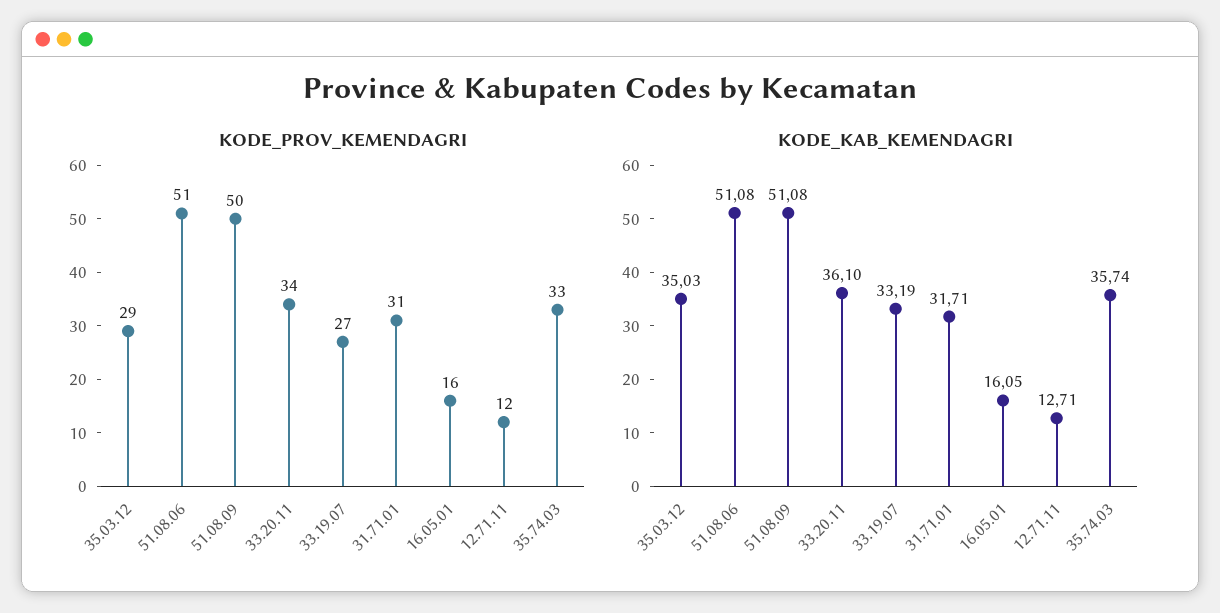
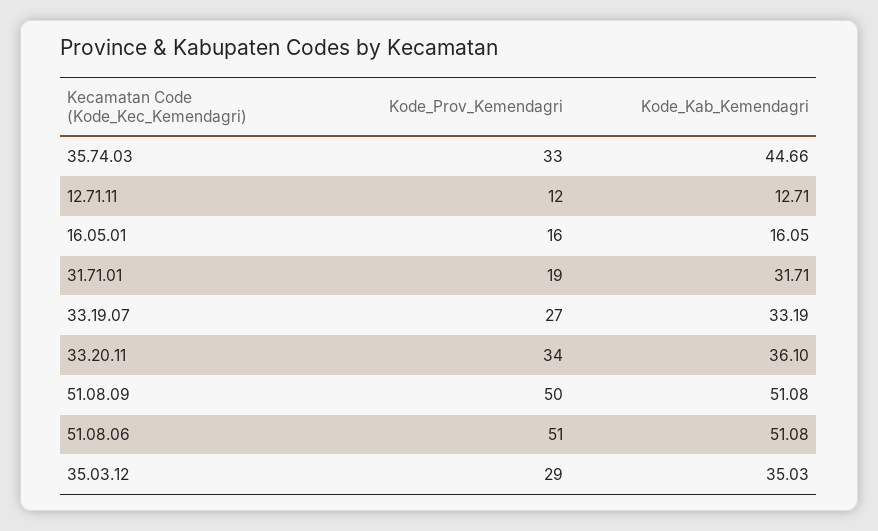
  {
    "KODE_PROV_KEMENDAGRI": {
      "35.03.12": 29,
      "51.08.06": 51,
      "51.08.09": 50,
      "33.20.11": 34,
      "33.19.07": 27,
-     "31.71.01": 31,
+     "31.71.01": 19,
      "16.05.01": 16,
      "12.71.11": 12,
      "35.74.03": 33
    },
    "KODE_KAB_KEMENDAGRI": {
      "35.03.12": 35.03,
      "51.08.06": 51.08,
      "51.08.09": 51.08,
      "33.20.11": 36.1,
      "33.19.07": 33.19,
      "31.71.01": 31.71,
      "16.05.01": 16.05,
      "12.71.11": 12.71,
-     "35.74.03": 35.74
+     "35.74.03": 44.66
    }
  }

